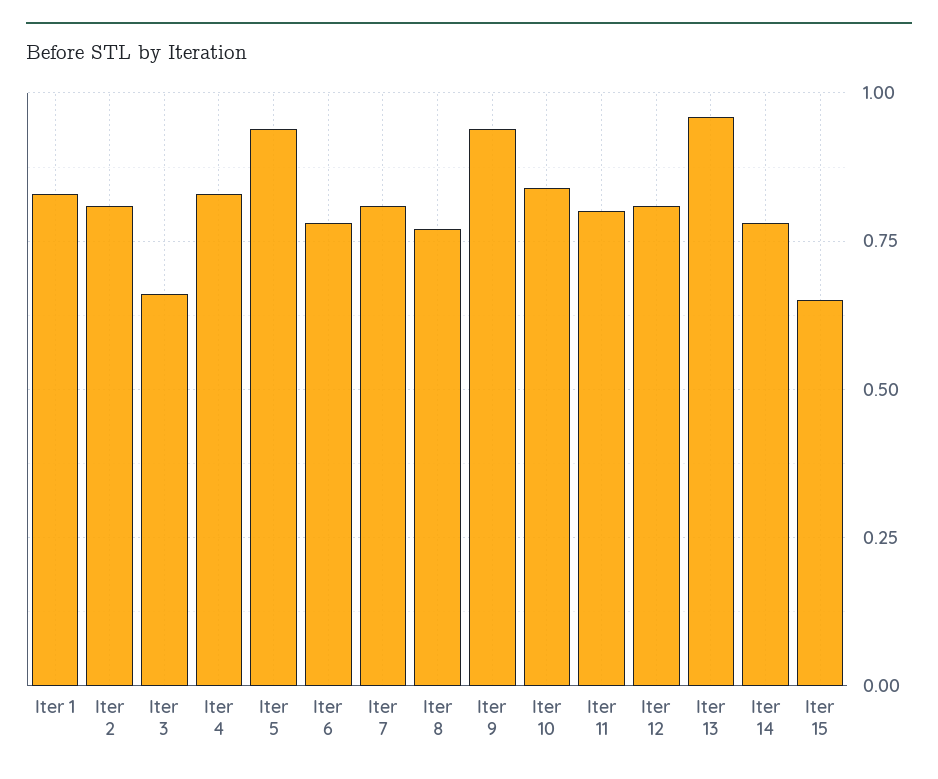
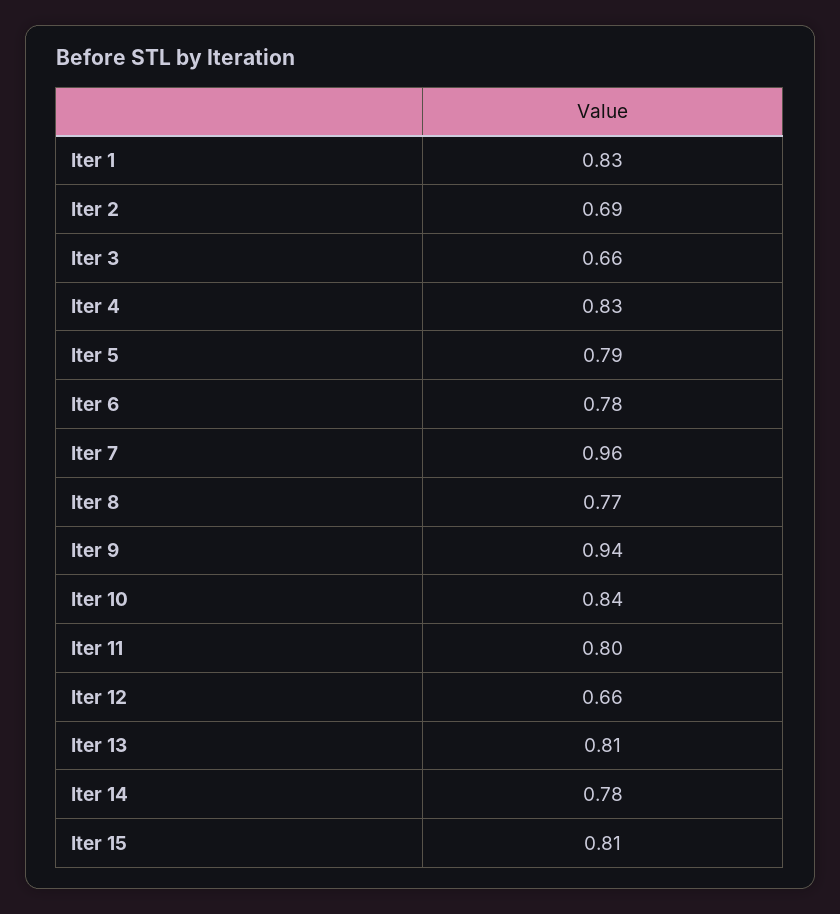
  {
    "Iter 1": 0.83,
-   "Iter 2": 0.8,
+   "Iter 2": 0.69,
    "Iter 3": 0.66,
    "Iter 4": 0.83,
-   "Iter 5": 0.95,
+   "Iter 5": 0.79,
    "Iter 6": 0.78,
-   "Iter 7": 0.8,
+   "Iter 7": 0.96,
    "Iter 8": 0.77,
    "Iter 9": 0.94,
    "Iter 10": 0.84,
    "Iter 11": 0.8,
-   "Iter 12": 0.8,
+   "Iter 12": 0.66,
-   "Iter 13": 0.95,
+   "Iter 13": 0.81,
    "Iter 14": 0.78,
-   "Iter 15": 0.65
+   "Iter 15": 0.81
  }

